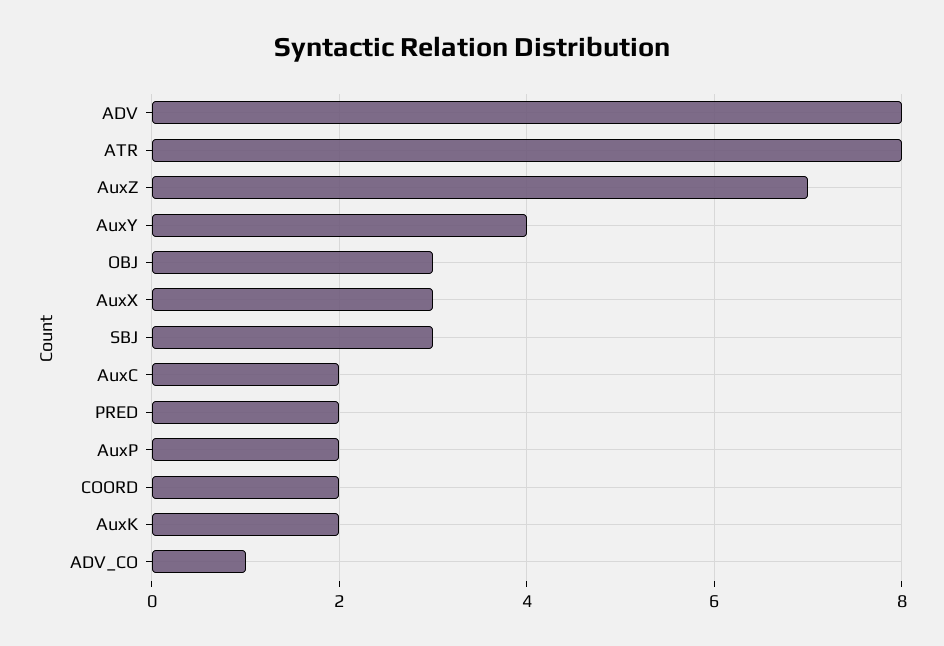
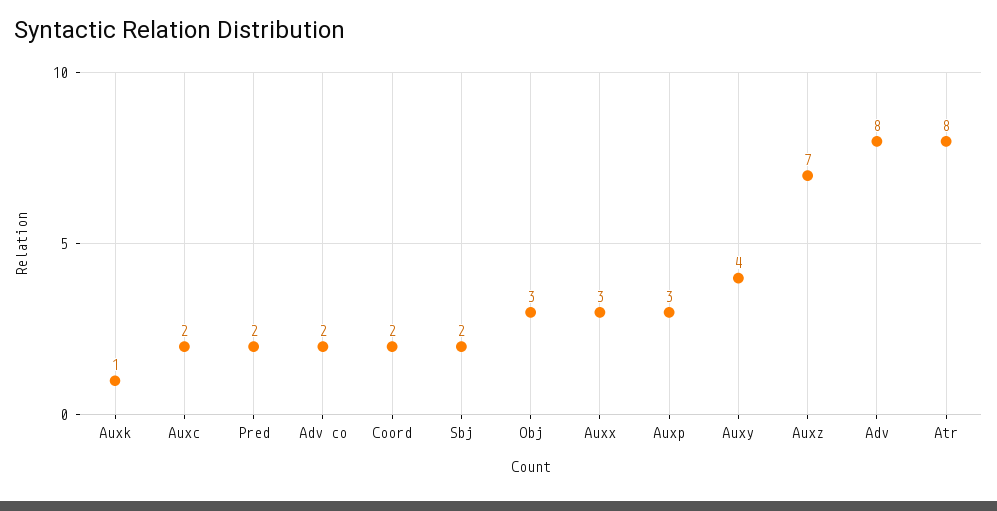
  {
    "ADV": 8,
    "ATR": 8,
    "AuxZ": 7,
    "AuxY": 4,
    "OBJ": 3,
    "AuxX": 3,
-   "SBJ": 3,
+   "SBJ": 2,
    "AuxC": 2,
    "PRED": 2,
-   "AuxP": 2,
+   "AuxP": 3,
    "COORD": 2,
-   "AuxK": 2,
+   "AuxK": 1,
-   "ADV_CO": 1
+   "ADV_CO": 2
  }

